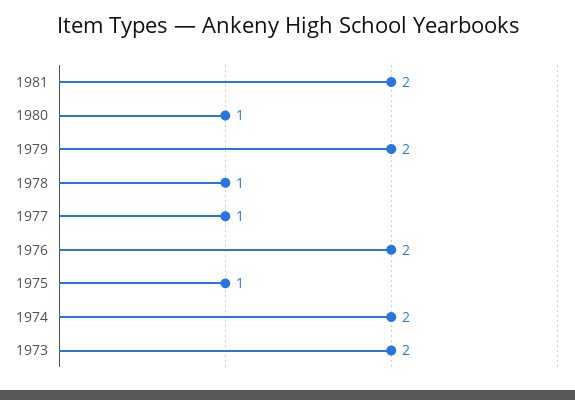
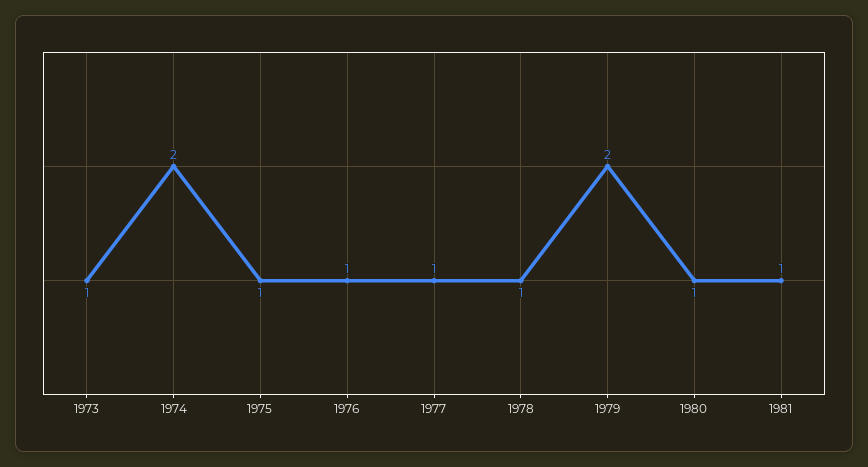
  {
-   "1981": 2,
+   "1981": 1,
    "1980": 1,
    "1979": 2,
    "1978": 1,
    "1977": 1,
-   "1976": 2,
+   "1976": 1,
    "1975": 1,
    "1974": 2,
-   "1973": 2
+   "1973": 1
  }

